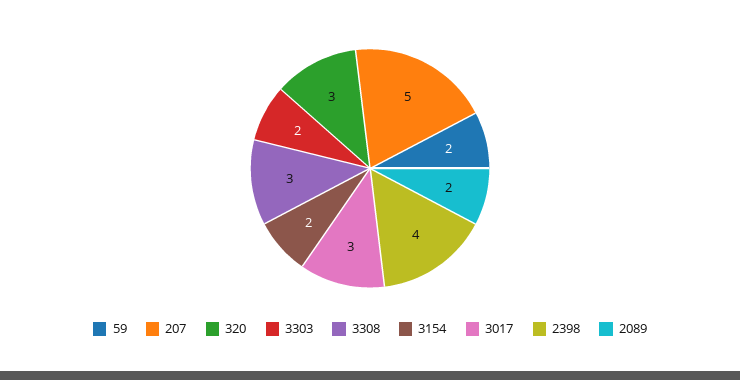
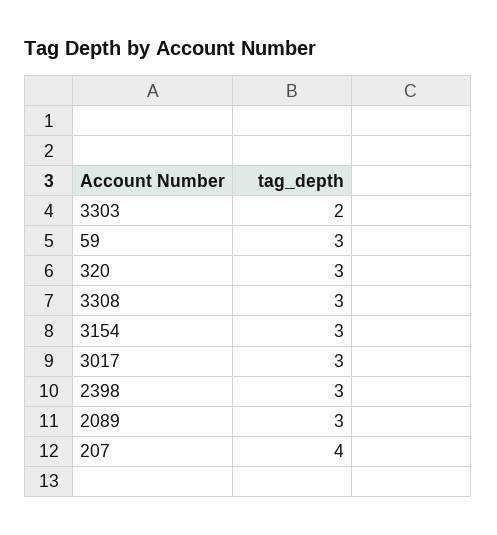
  {
-   "59": 2,
+   "59": 3,
-   "207": 5,
+   "207": 4,
    "320": 3,
    "3303": 2,
    "3308": 3,
-   "3154": 2,
+   "3154": 3,
    "3017": 3,
-   "2398": 4,
+   "2398": 3,
-   "2089": 2
+   "2089": 3
  }

